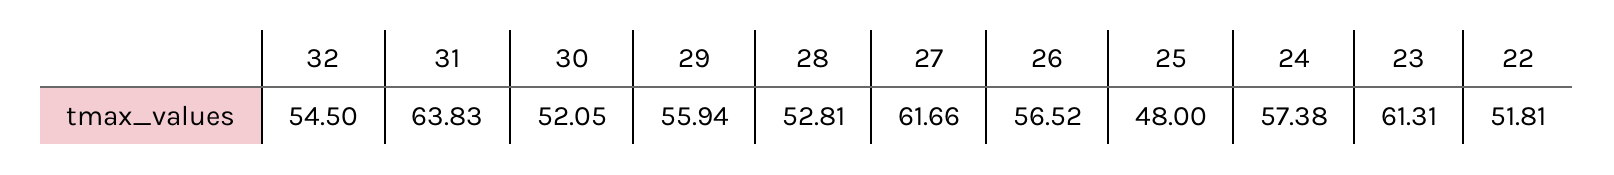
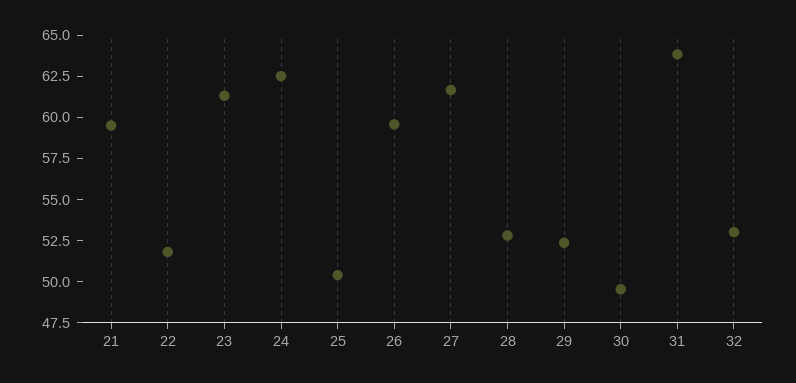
  {
-   "32": 54.5,
+   "32": 53,
    "31": 63.83,
-   "30": 52.05,
+   "30": 49.5,
-   "29": 55.94,
+   "29": 52.5,
    "28": 52.81,
    "27": 61.66,
-   "26": 56.52,
+   "26": 59.5,
-   "25": 48,
+   "25": 50.5,
-   "24": 57.38,
+   "24": 62.5,
    "23": 61.31,
-   "22": 51.81
+   "22": 51.81,
+   "21": 59.5
  }

